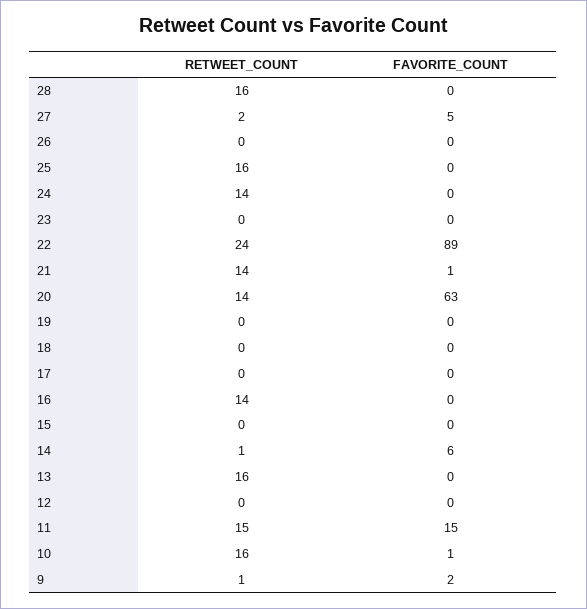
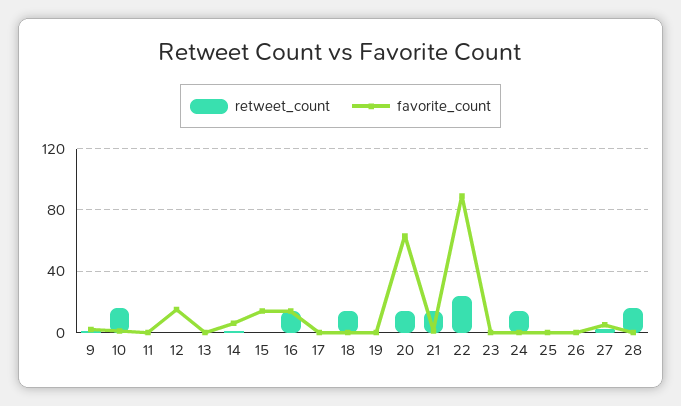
  {
    "RETWEET_COUNT": {
      "28": 16,
      "27": 2,
      "26": 0,
-     "25": 16,
+     "25": 0,
      "24": 14,
      "23": 0,
      "22": 24,
      "21": 14,
      "20": 14,
      "19": 0,
-     "18": 0,
+     "18": 15,
      "17": 0,
      "16": 14,
      "15": 0,
      "14": 1,
-     "13": 16,
+     "13": 0,
      "12": 0,
-     "11": 15,
+     "11": 0,
      "10": 16,
      "9": 1
    },
    "FAVORITE_COUNT": {
      "28": 0,
      "27": 5,
      "26": 0,
      "25": 0,
      "24": 0,
      "23": 0,
      "22": 89,
      "21": 1,
      "20": 63,
      "19": 0,
      "18": 0,
      "17": 0,
-     "16": 0,
+     "16": 15,
-     "15": 0,
+     "15": 15,
      "14": 6,
      "13": 0,
-     "12": 0,
+     "12": 15,
-     "11": 15,
+     "11": 0,
      "10": 1,
      "9": 2
    }
  }

